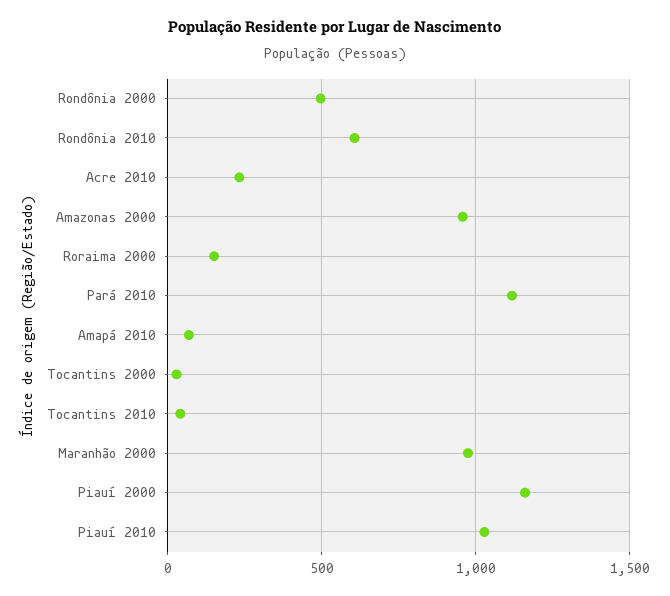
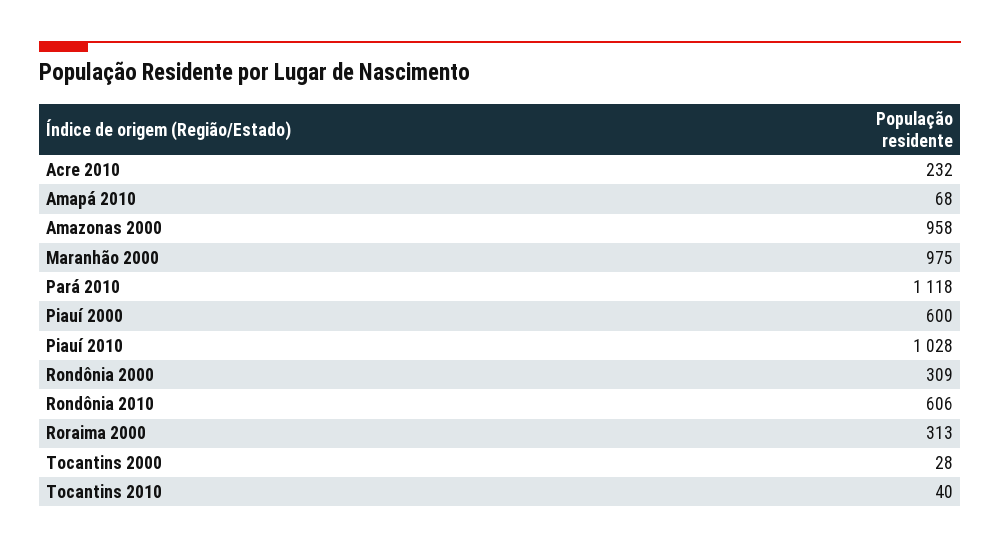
  {
-   "Rondônia 2000": 500,
+   "Rondônia 2000": 309,
    "Rondônia 2010": 606,
    "Acre 2010": 232,
    "Amazonas 2000": 958,
-   "Roraima 2000": 150,
+   "Roraima 2000": 313,
    "Pará 2010": 1118,
    "Amapá 2010": 68,
    "Tocantins 2000": 28,
    "Tocantins 2010": 40,
    "Maranhão 2000": 975,
-   "Piauí 2000": 1150,
+   "Piauí 2000": 600,
    "Piauí 2010": 1028
  }

